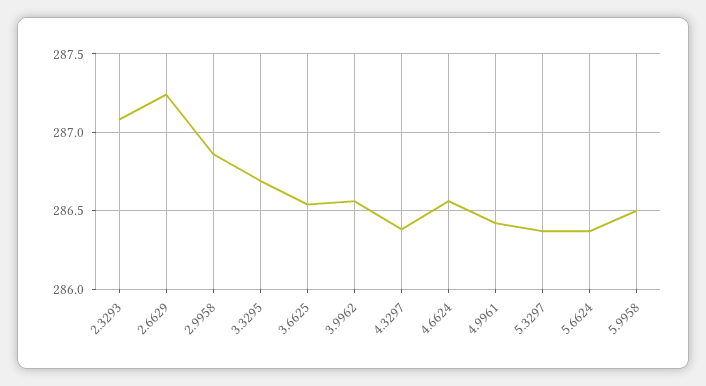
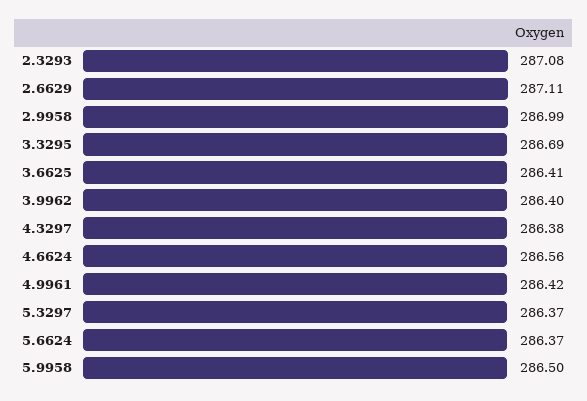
  {
    "2.3293": 287.08,
-   "2.6629": 287.25,
+   "2.6629": 287.11,
-   "2.9958": 286.85,
+   "2.9958": 286.99,
    "3.3295": 286.69,
-   "3.6625": 286.55,
+   "3.6625": 286.41,
-   "3.9962": 286.55,
+   "3.9962": 286.4,
    "4.3297": 286.38,
    "4.6624": 286.56,
    "4.9961": 286.42,
    "5.3297": 286.37,
    "5.6624": 286.37,
    "5.9958": 286.5
  }

